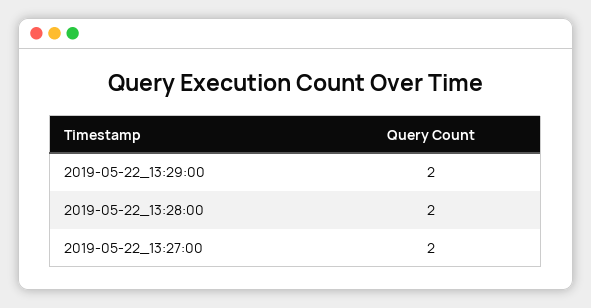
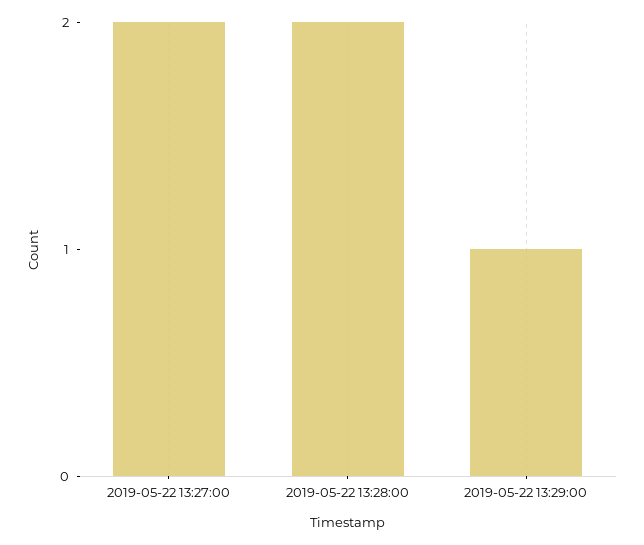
  {
-   "2019-05-22_13:29:00": 2,
+   "2019-05-22_13:29:00": 1,
    "2019-05-22_13:28:00": 2,
    "2019-05-22_13:27:00": 2
  }

